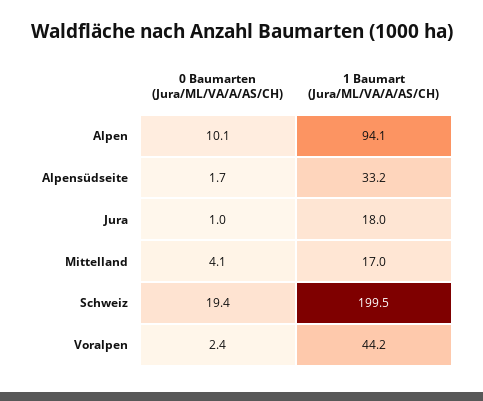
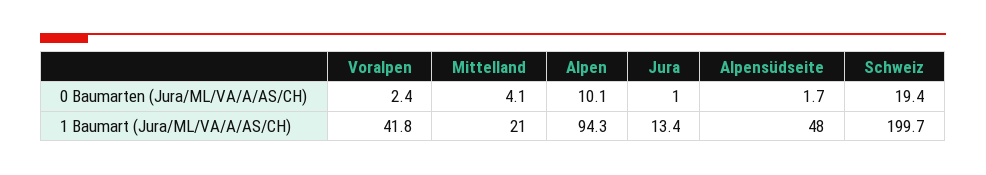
  {
    "0 Baumarten (Jura/ML/VA/A/AS/CH)": {
      "Alpen": 10.1,
      "Alpensüdseite": 1.7,
      "Jura": 1,
      "Mittelland": 4.1,
      "Schweiz": 19.4,
      "Voralpen": 2.4
    },
    "1 Baumart (Jura/ML/VA/A/AS/CH)": {
-     "Alpen": 94.1,
+     "Alpen": 94.3,
-     "Alpensüdseite": 33.2,
+     "Alpensüdseite": 48,
-     "Jura": 18,
+     "Jura": 13.4,
-     "Mittelland": 17,
+     "Mittelland": 21,
-     "Schweiz": 199.5,
+     "Schweiz": 199.7,
-     "Voralpen": 44.2
+     "Voralpen": 41.8
    }
  }

